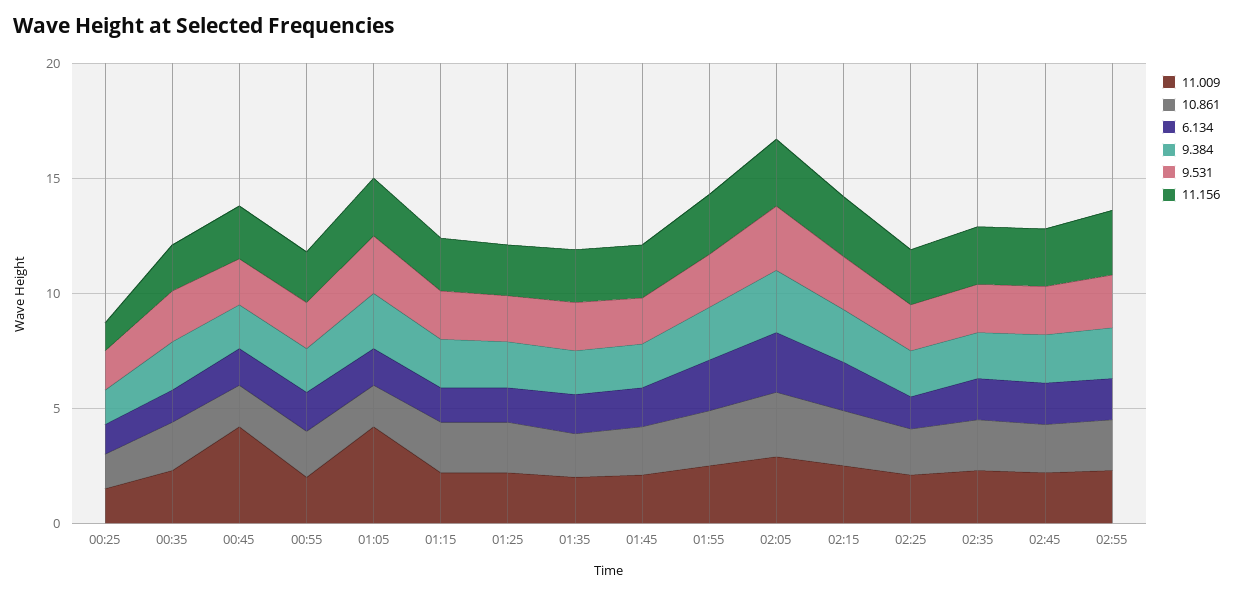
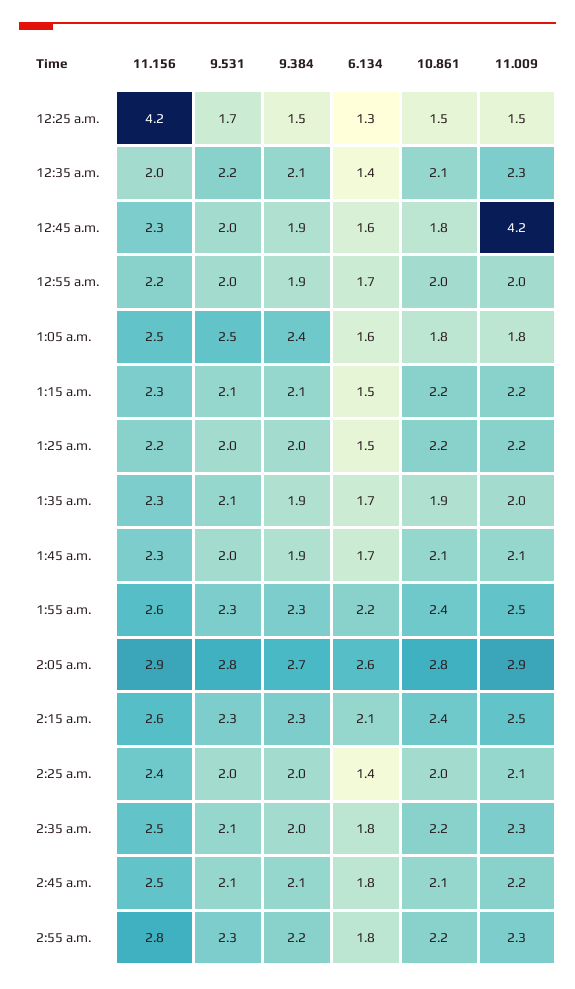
  {
    "11.009": {
      "00:25": 1.5,
      "00:35": 2.3,
      "00:45": 4.2,
      "00:55": 2,
-     "01:05": 4,
+     "01:05": 1.8,
      "01:15": 2.2,
      "01:25": 2.2,
      "01:35": 2,
      "01:45": 2.1,
      "01:55": 2.5,
      "02:05": 2.9,
      "02:15": 2.5,
      "02:25": 2.1,
      "02:35": 2.3,
      "02:45": 2.2,
      "02:55": 2.3
    },
    "10.861": {
      "00:25": 1.5,
      "00:35": 2.1,
      "00:45": 1.8,
      "00:55": 2,
      "01:05": 1.8,
      "01:15": 2.2,
      "01:25": 2.2,
      "01:35": 1.9,
      "01:45": 2.1,
      "01:55": 2.4,
      "02:05": 2.8,
      "02:15": 2.4,
      "02:25": 2,
      "02:35": 2.2,
      "02:45": 2.1,
      "02:55": 2.2
    },
    "6.134": {
      "00:25": 1.3,
      "00:35": 1.4,
      "00:45": 1.6,
      "00:55": 1.7,
      "01:05": 1.6,
      "01:15": 1.5,
      "01:25": 1.5,
      "01:35": 1.7,
      "01:45": 1.7,
      "01:55": 2.2,
      "02:05": 2.6,
      "02:15": 2.1,
      "02:25": 1.4,
      "02:35": 1.8,
      "02:45": 1.8,
      "02:55": 1.8
    },
    "9.384": {
      "00:25": 1.5,
      "00:35": 2.1,
      "00:45": 1.9,
      "00:55": 1.9,
      "01:05": 2.4,
      "01:15": 2.1,
      "01:25": 2,
      "01:35": 1.9,
      "01:45": 1.9,
      "01:55": 2.3,
      "02:05": 2.7,
      "02:15": 2.3,
      "02:25": 2,
      "02:35": 2,
      "02:45": 2.1,
      "02:55": 2.2
    },
    "9.531": {
      "00:25": 1.7,
      "00:35": 2.2,
      "00:45": 2,
      "00:55": 2,
      "01:05": 2.5,
      "01:15": 2.1,
      "01:25": 2,
      "01:35": 2.1,
      "01:45": 2,
      "01:55": 2.3,
      "02:05": 2.8,
      "02:15": 2.3,
      "02:25": 2,
      "02:35": 2.1,
      "02:45": 2.1,
      "02:55": 2.3
    },
    "11.156": {
-     "00:25": 1,
+     "00:25": 4.2,
      "00:35": 2,
      "00:45": 2.3,
      "00:55": 2.2,
      "01:05": 2.5,
      "01:15": 2.3,
      "01:25": 2.2,
      "01:35": 2.3,
      "01:45": 2.3,
      "01:55": 2.6,
      "02:05": 2.9,
      "02:15": 2.6,
      "02:25": 2.4,
      "02:35": 2.5,
      "02:45": 2.5,
      "02:55": 2.8
    }
  }

